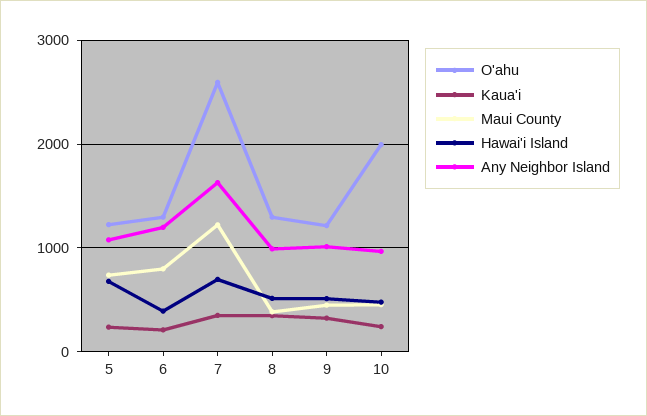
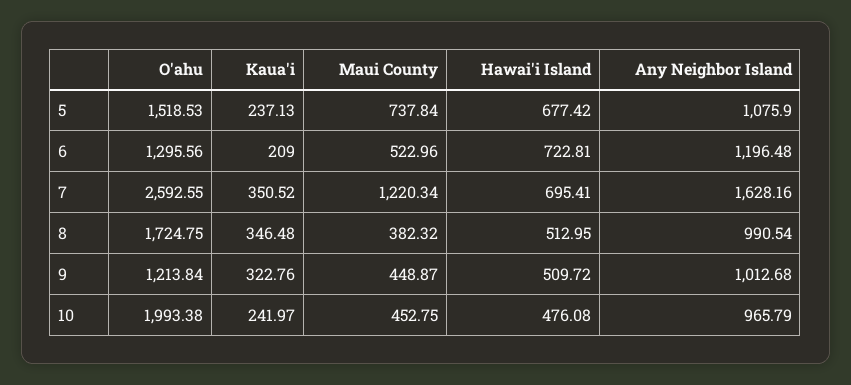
  {
    "O'ahu": {
-     "5": 1200,
+     "5": 1518.53,
      "6": 1295.56,
      "7": 2592.55,
-     "8": 1300,
+     "8": 1724.75,
      "9": 1213.84,
      "10": 1993.38
    },
    "Kaua'i": {
      "5": 237.13,
      "6": 209,
      "7": 350.52,
      "8": 346.48,
      "9": 322.76,
      "10": 241.97
    },
    "Maui County": {
      "5": 737.84,
-     "6": 800,
+     "6": 522.96,
      "7": 1220.34,
      "8": 382.32,
      "9": 448.87,
      "10": 452.75
    },
    "Hawai'i Island": {
      "5": 677.42,
-     "6": 400,
+     "6": 722.81,
      "7": 695.41,
      "8": 512.95,
      "9": 509.72,
      "10": 476.08
    },
    "Any Neighbor Island": {
      "5": 1075.9,
      "6": 1196.48,
      "7": 1628.16,
      "8": 990.54,
      "9": 1012.68,
      "10": 965.79
    }
  }

